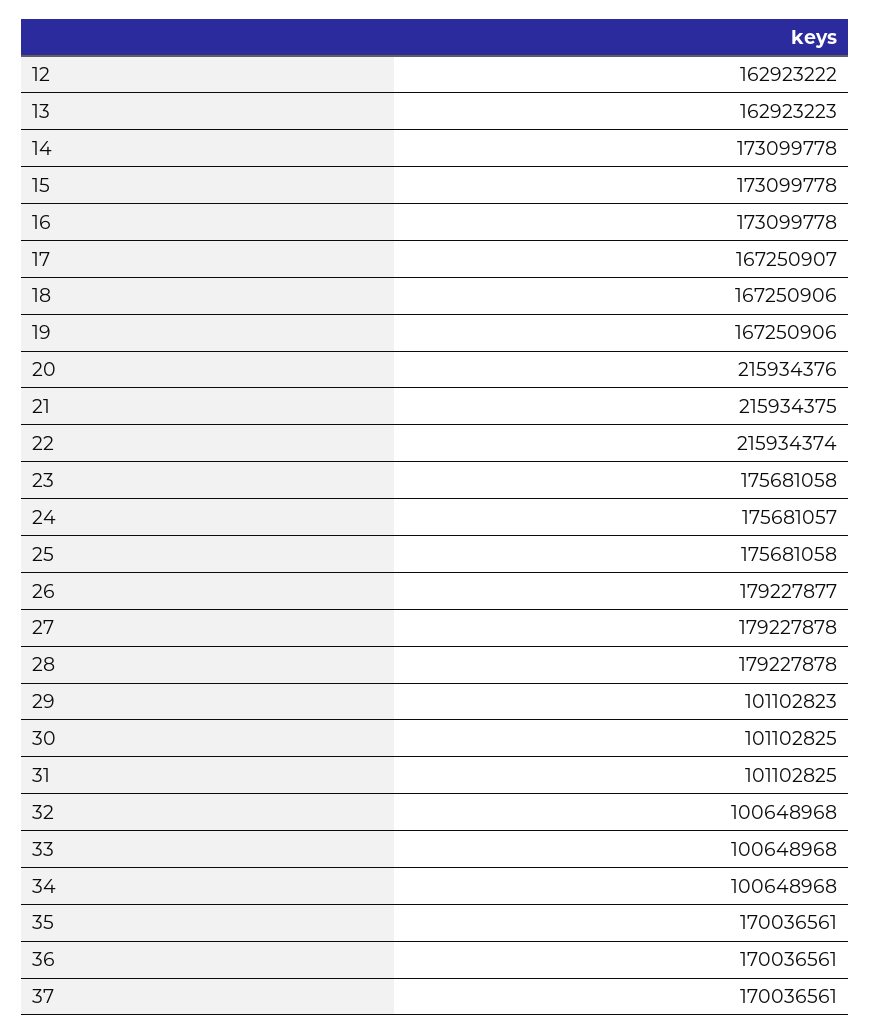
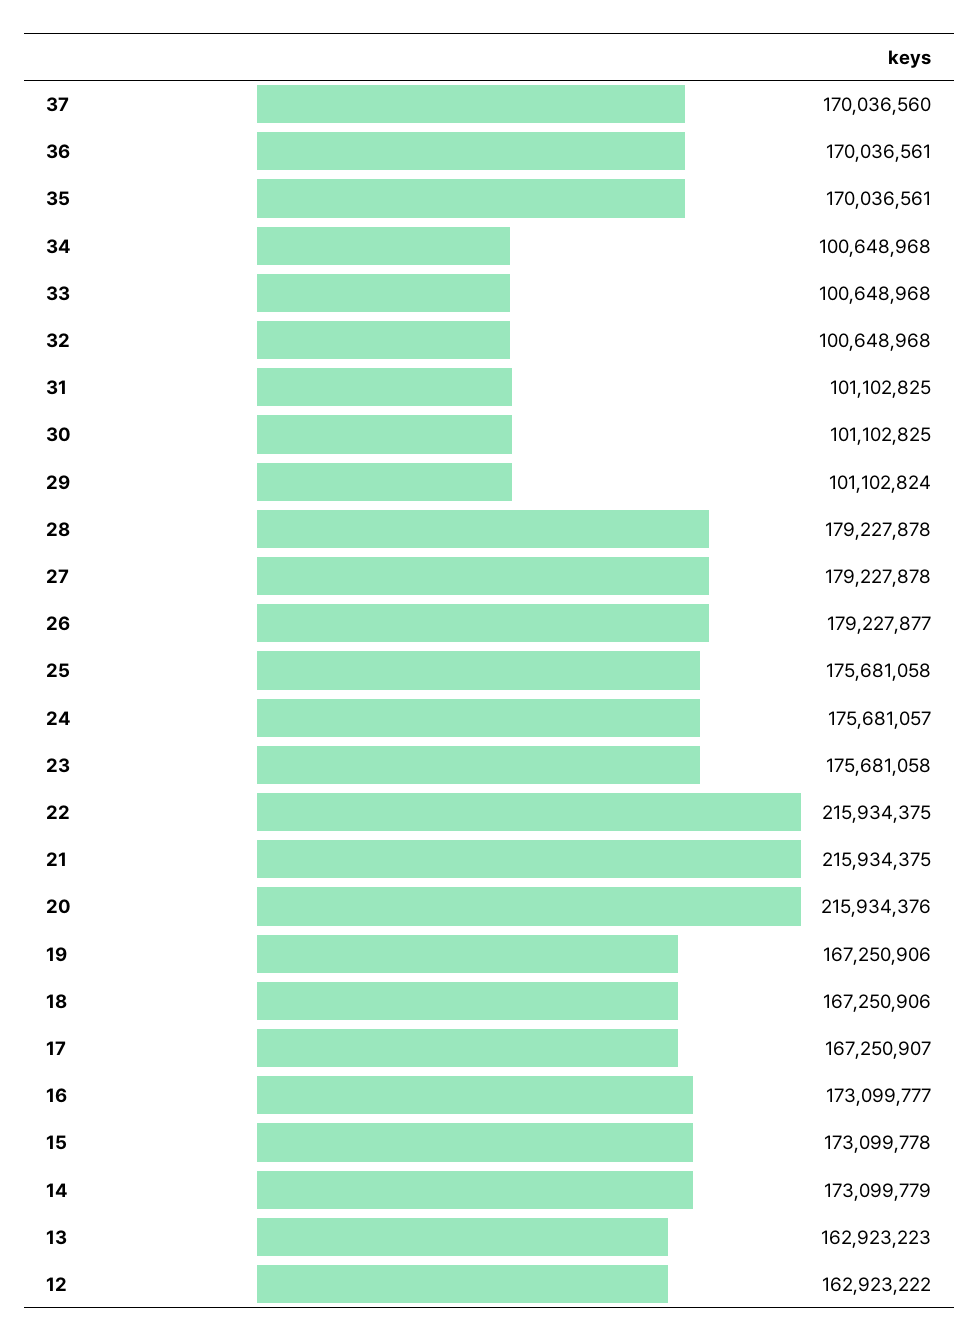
  {
    "12": 162923222,
    "13": 162923223,
-   "14": 173099778,
+   "14": 173099779,
    "15": 173099778,
-   "16": 173099778,
+   "16": 173099777,
    "17": 167250907,
    "18": 167250906,
    "19": 167250906,
    "20": 215934376,
    "21": 215934375,
-   "22": 215934374,
+   "22": 215934375,
    "23": 175681058,
    "24": 175681057,
    "25": 175681058,
    "26": 179227877,
    "27": 179227878,
    "28": 179227878,
-   "29": 101102823,
+   "29": 101102824,
    "30": 101102825,
    "31": 101102825,
    "32": 100648968,
    "33": 100648968,
    "34": 100648968,
    "35": 170036561,
    "36": 170036561,
-   "37": 170036561
+   "37": 170036560
  }

